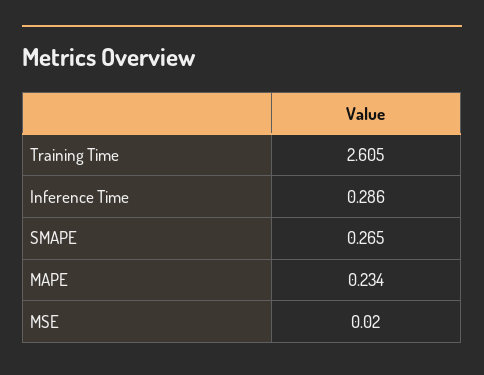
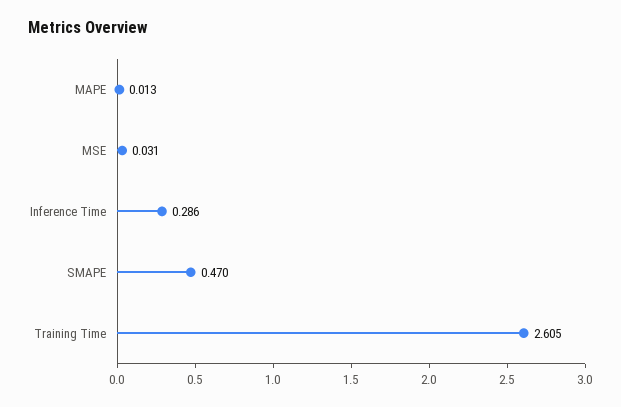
  {
    "Training Time": 2.605,
    "Inference Time": 0.286,
-   "SMAPE": 0.265,
+   "SMAPE": 0.47,
-   "MAPE": 0.234,
+   "MAPE": 0.013,
-   "MSE": 0.02
+   "MSE": 0.031
  }

